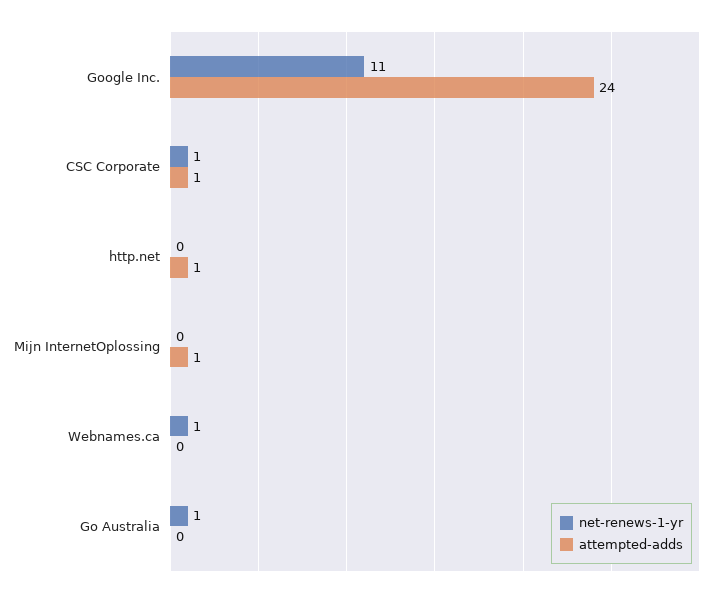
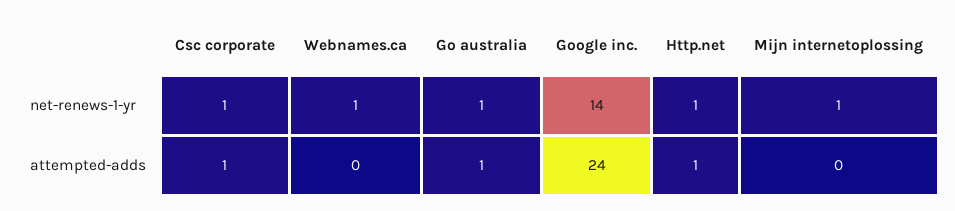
  {
    "net-renews-1-yr": {
-     "Google Inc.": 11,
+     "Google Inc.": 14,
      "CSC Corporate": 1,
-     "http.net": 0,
+     "http.net": 1,
-     "Mijn InternetOplossing": 0,
+     "Mijn InternetOplossing": 1,
      "Webnames.ca": 1,
      "Go Australia": 1
    },
    "attempted-adds": {
      "Google Inc.": 24,
      "CSC Corporate": 1,
      "http.net": 1,
-     "Mijn InternetOplossing": 1,
+     "Mijn InternetOplossing": 0,
      "Webnames.ca": 0,
-     "Go Australia": 0
+     "Go Australia": 1
    }
  }

